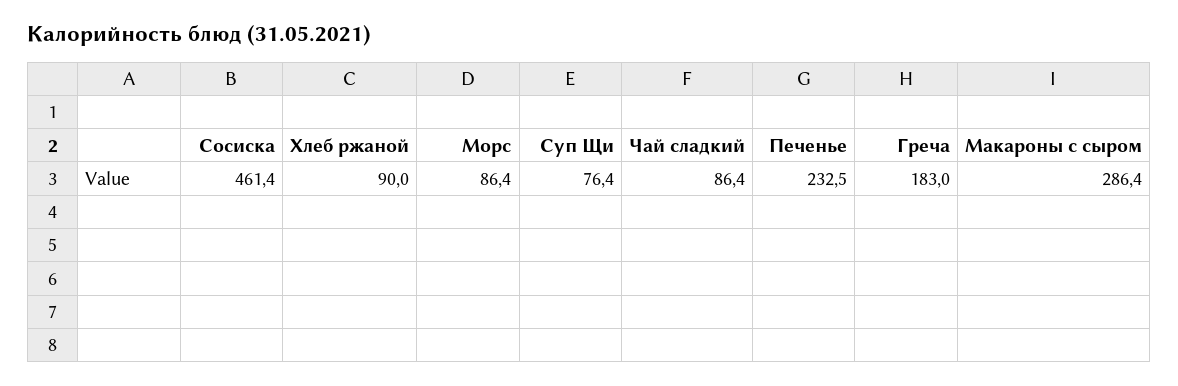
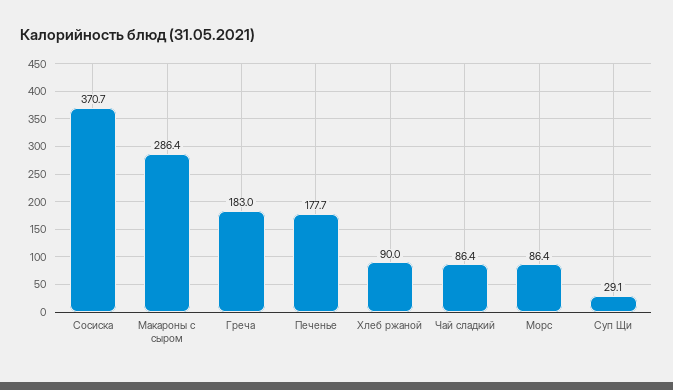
  {
-   "Сосиска": 461.4,
+   "Сосиска": 370.7,
    "Хлеб ржаной": 90,
    "Морс": 86.4,
-   "Суп Щи": 76.4,
+   "Суп Щи": 29.1,
    "Чай сладкий": 86.4,
-   "Печенье": 232.5,
+   "Печенье": 177.7,
    "Греча": 183,
    "Макароны с сыром": 286.4
  }

